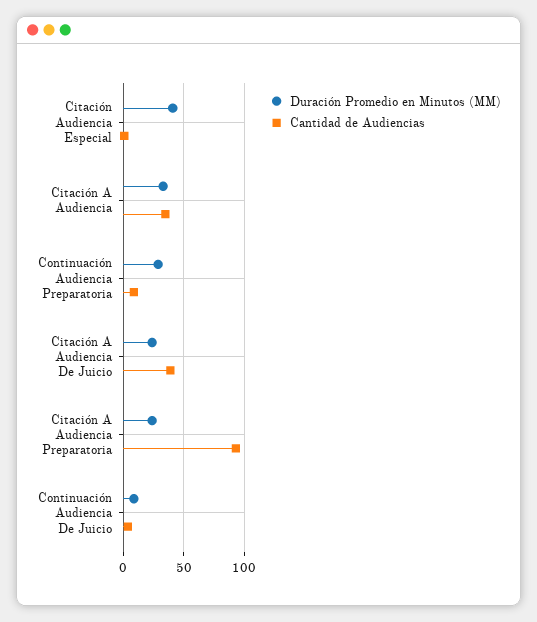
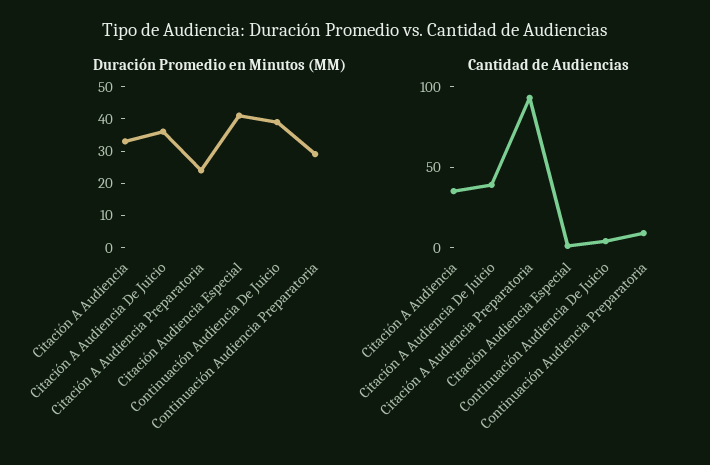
  {
    "Duración Promedio en Minutos (MM)": {
      "Citación Audiencia Especial": 40,
      "Citación A Audiencia": 35,
      "Continuación Audiencia Preparatoria": 30,
-     "Citación A Audiencia De Juicio": 25,
+     "Citación A Audiencia De Juicio": 35,
      "Citación A Audiencia Preparatoria": 25,
-     "Continuación Audiencia De Juicio": 10
+     "Continuación Audiencia De Juicio": 40
    },
    "Cantidad de Audiencias": {
      "Citación Audiencia Especial": 0,
      "Citación A Audiencia": 35,
      "Continuación Audiencia Preparatoria": 10,
      "Citación A Audiencia De Juicio": 40,
      "Citación A Audiencia Preparatoria": 95,
      "Continuación Audiencia De Juicio": 5
    }
  }

